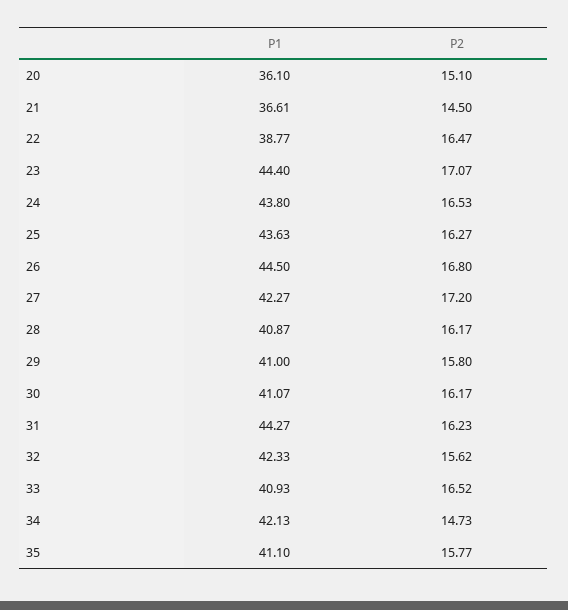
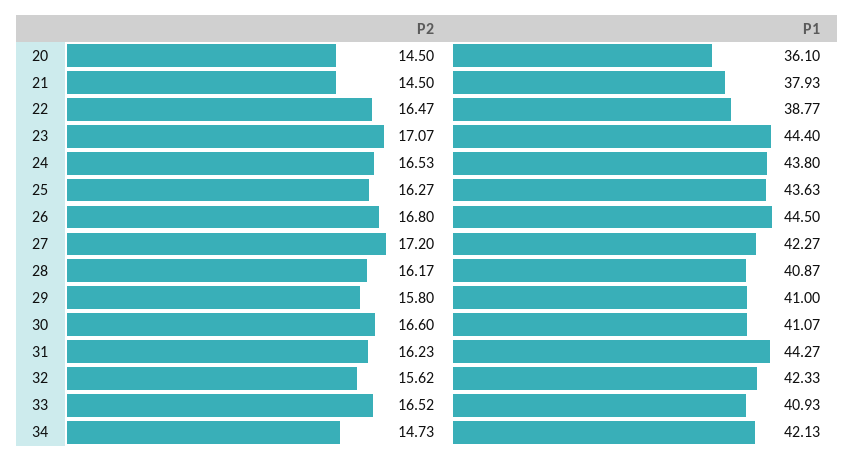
  {
    "P1": {
      "20": 36.1,
-     "21": 36.61,
+     "21": 37.93,
      "22": 38.77,
      "23": 44.4,
      "24": 43.8,
      "25": 43.63,
      "26": 44.5,
      "27": 42.27,
      "28": 40.87,
      "29": 41,
      "30": 41.07,
      "31": 44.27,
      "32": 42.33,
      "33": 40.93,
-     "34": 42.13,
+     "34": 42.13
-     "35": 41.1
    },
    "P2": {
-     "20": 15.1,
+     "20": 14.5,
      "21": 14.5,
      "22": 16.47,
      "23": 17.07,
      "24": 16.53,
      "25": 16.27,
      "26": 16.8,
      "27": 17.2,
      "28": 16.17,
      "29": 15.8,
-     "30": 16.17,
+     "30": 16.6,
      "31": 16.23,
      "32": 15.62,
      "33": 16.52,
-     "34": 14.73,
+     "34": 14.73
-     "35": 15.77
    }
  }

